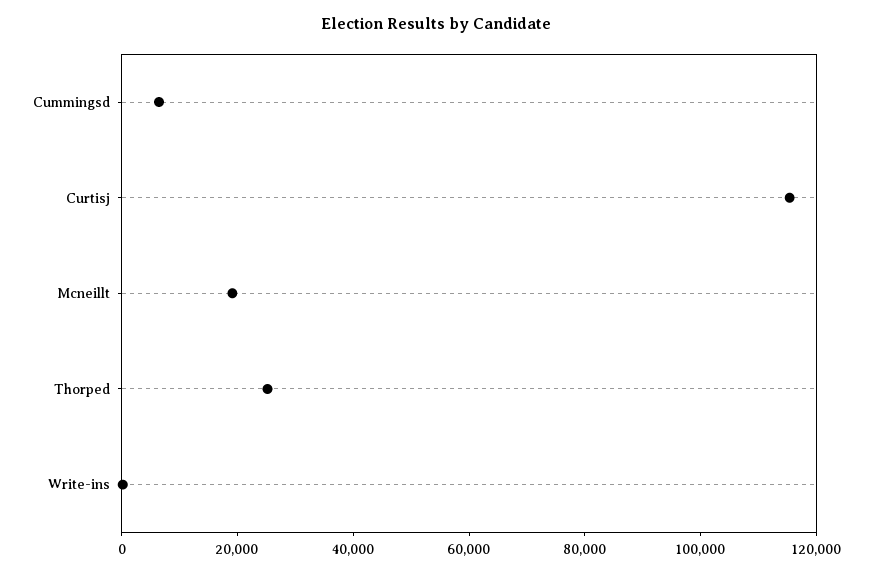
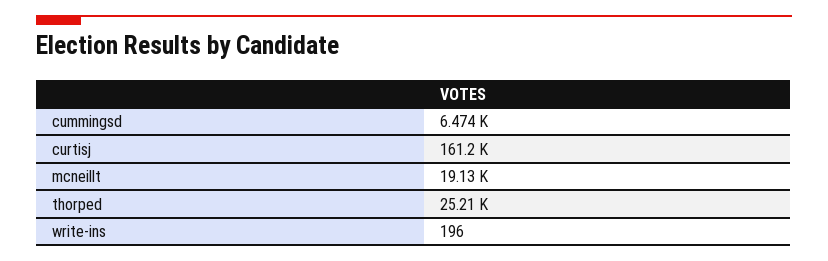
  {
    "Cummingsd": 6474,
-   "Curtisj": 115000,
+   "Curtisj": 161200,
    "Mcneillt": 19130,
    "Thorped": 25210,
    "Write-ins": 196
  }

